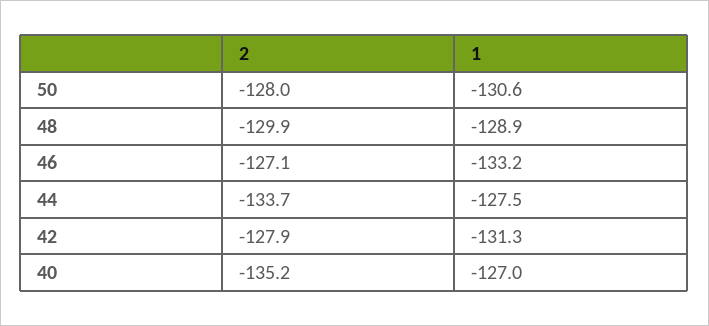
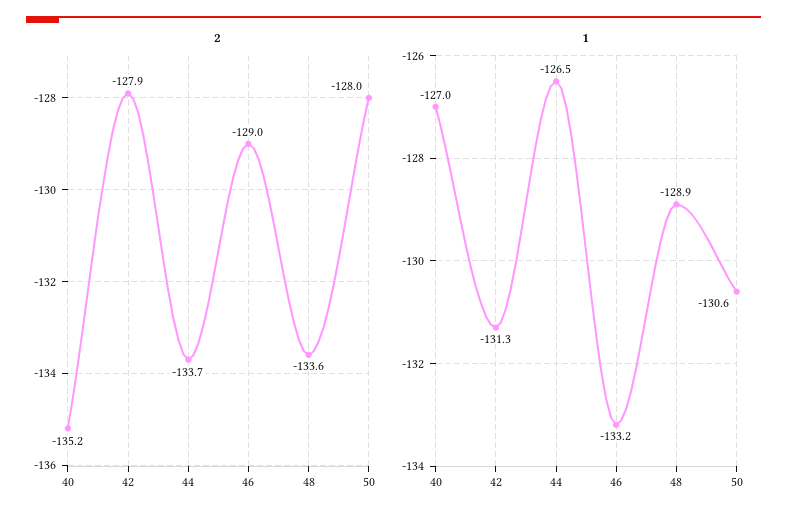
  {
    "2": {
      "50": -128,
-     "48": -129.9,
+     "48": -133.6,
-     "46": -127.1,
+     "46": -129,
      "44": -133.7,
      "42": -127.9,
      "40": -135.2
    },
    "1": {
      "50": -130.6,
      "48": -128.9,
      "46": -133.2,
-     "44": -127.5,
+     "44": -126.5,
      "42": -131.3,
      "40": -127
    }
  }

